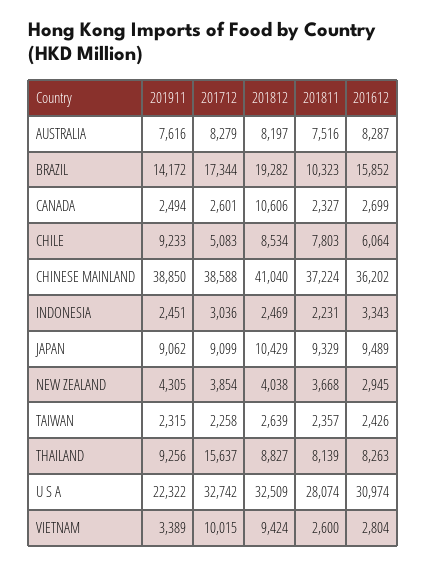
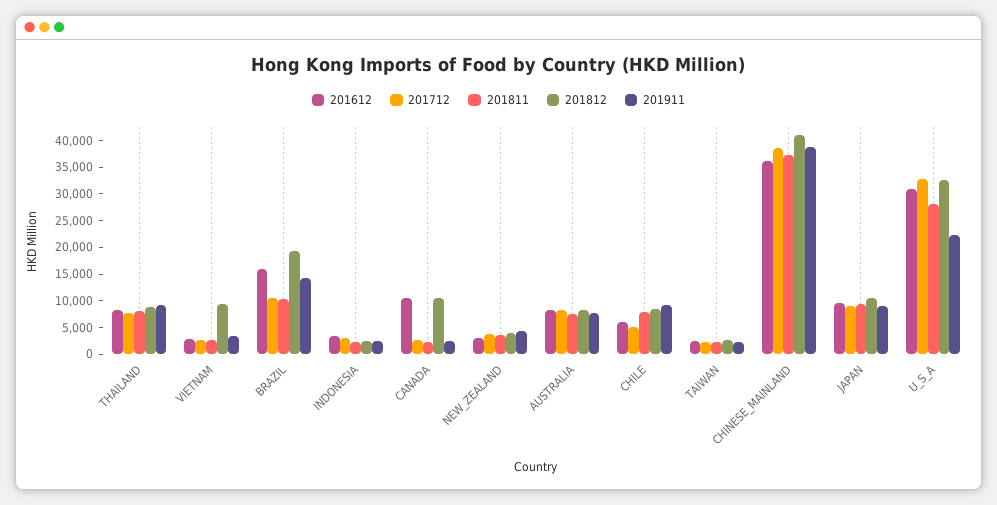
  {
    "201911": {
      "AUSTRALIA": 7616,
      "BRAZIL": 14172,
      "CANADA": 2494,
      "CHILE": 9233,
      "CHINESE MAINLAND": 38850,
      "INDONESIA": 2451,
      "JAPAN": 9062,
      "NEW ZEALAND": 4305,
      "TAIWAN": 2315,
      "THAILAND": 9256,
      "U S A": 22322,
      "VIETNAM": 3389
    },
    "201712": {
      "AUSTRALIA": 8279,
-     "BRAZIL": 17344,
+     "BRAZIL": 10000,
      "CANADA": 2601,
      "CHILE": 5083,
      "CHINESE MAINLAND": 38588,
      "INDONESIA": 3036,
      "JAPAN": 9099,
      "NEW ZEALAND": 3854,
      "TAIWAN": 2258,
-     "THAILAND": 15637,
+     "THAILAND": 7500,
      "U S A": 32742,
-     "VIETNAM": 10015
+     "VIETNAM": 2500
    },
    "201812": {
      "AUSTRALIA": 8197,
      "BRAZIL": 19282,
      "CANADA": 10606,
      "CHILE": 8534,
      "CHINESE MAINLAND": 41040,
      "INDONESIA": 2469,
      "JAPAN": 10429,
      "NEW ZEALAND": 4038,
      "TAIWAN": 2639,
      "THAILAND": 8827,
      "U S A": 32509,
      "VIETNAM": 9424
    },
    "201811": {
      "AUSTRALIA": 7516,
      "BRAZIL": 10323,
      "CANADA": 2327,
      "CHILE": 7803,
      "CHINESE MAINLAND": 37224,
      "INDONESIA": 2231,
      "JAPAN": 9329,
      "NEW ZEALAND": 3668,
      "TAIWAN": 2357,
      "THAILAND": 8139,
      "U S A": 28074,
      "VIETNAM": 2600
    },
    "201612": {
      "AUSTRALIA": 8287,
      "BRAZIL": 15852,
-     "CANADA": 2699,
+     "CANADA": 10000,
      "CHILE": 6064,
      "CHINESE MAINLAND": 36202,
      "INDONESIA": 3343,
      "JAPAN": 9489,
      "NEW ZEALAND": 2945,
      "TAIWAN": 2426,
      "THAILAND": 8263,
      "U S A": 30974,
      "VIETNAM": 2804
    }
  }

